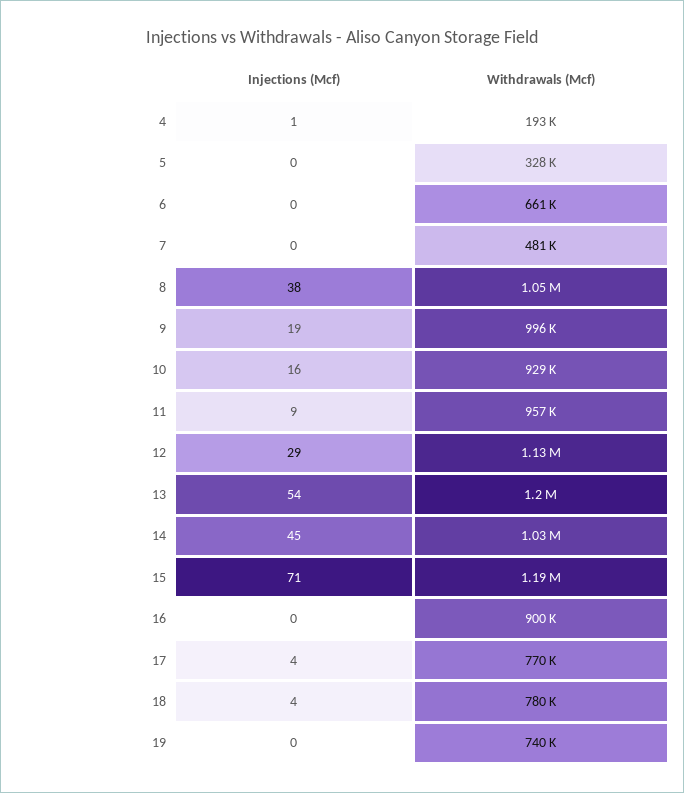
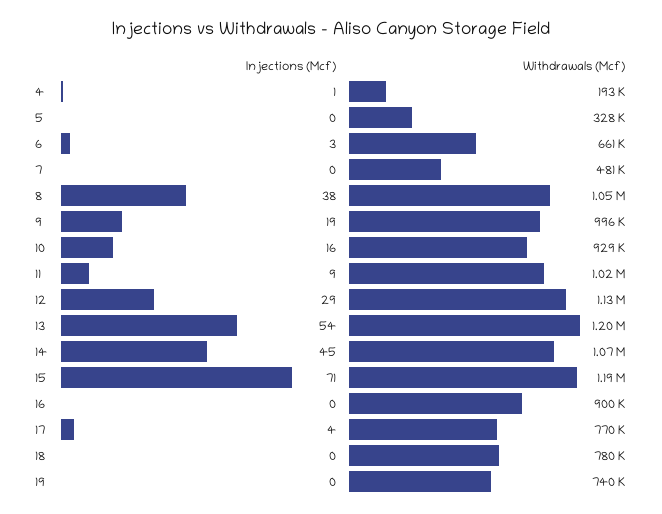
  {
    "Injections (Mcf)": {
      "4": 1,
      "5": 0,
-     "6": 0,
+     "6": 3,
      "7": 0,
      "8": 38,
      "9": 19,
      "10": 16,
      "11": 9,
      "12": 29,
      "13": 54,
      "14": 45,
      "15": 71,
      "16": 0,
      "17": 4,
-     "18": 4,
+     "18": 0,
      "19": 0
    },
    "Withdrawals (Mcf)": {
      "4": 193000,
      "5": 328000,
      "6": 661000,
      "7": 481000,
      "8": 1050000,
      "9": 996000,
      "10": 929000,
-     "11": 957000,
+     "11": 1020000,
      "12": 1130000,
      "13": 1200000,
-     "14": 1030000,
+     "14": 1070000,
      "15": 1190000,
      "16": 900000,
      "17": 770000,
      "18": 780000,
      "19": 740000
    }
  }

